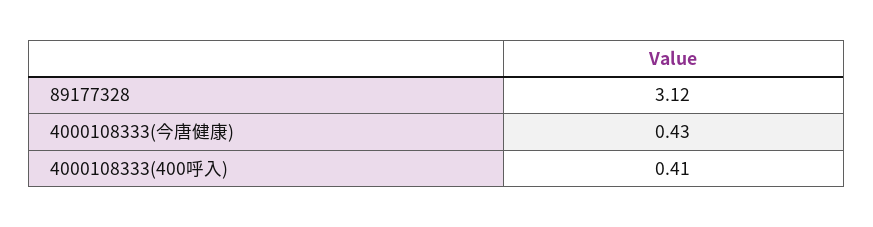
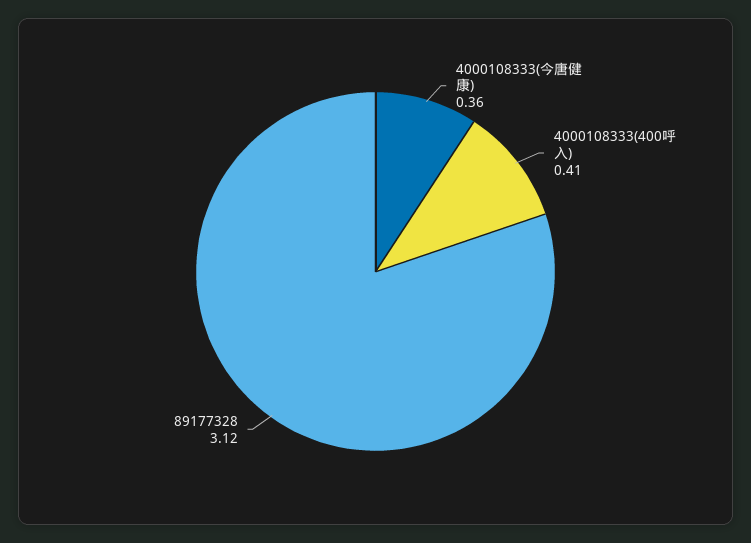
  {
    "89177328": 3.12,
-   "4000108333(今唐健康)": 0.43,
+   "4000108333(今唐健康)": 0.36,
    "4000108333(400呼入)": 0.41
  }

